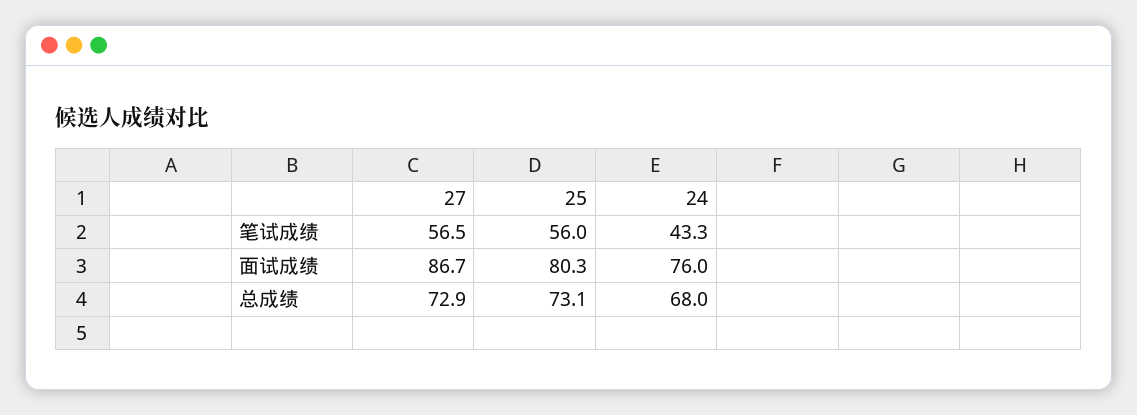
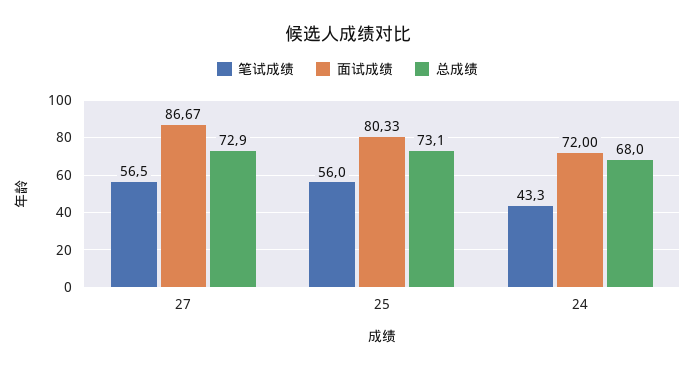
  {
    "笔试成绩": {
      "27": 56.5,
      "25": 56,
      "24": 43.3
    },
    "面试成绩": {
      "27": 86.67,
      "25": 80.33,
-     "24": 76
+     "24": 72
    },
    "总成绩": {
      "27": 72.9,
      "25": 73.1,
      "24": 68
    }
  }

